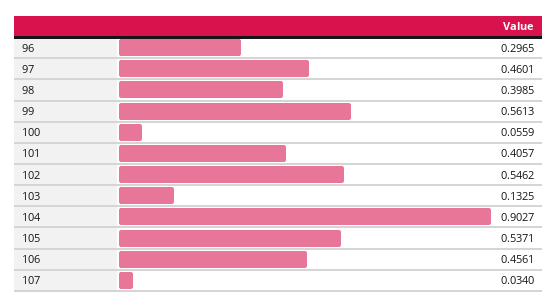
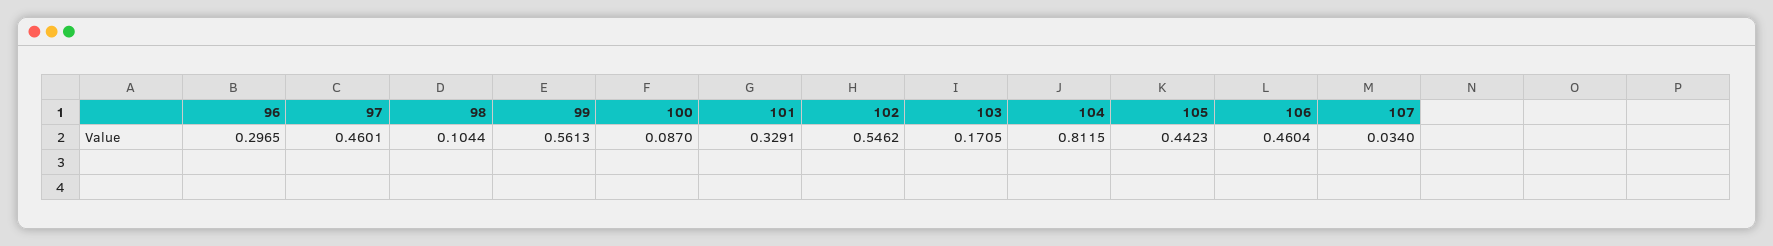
  {
    "96": 0.2965,
    "97": 0.4601,
-   "98": 0.3985,
+   "98": 0.1044,
    "99": 0.5613,
-   "100": 0.0559,
+   "100": 0.087,
-   "101": 0.4057,
+   "101": 0.3291,
    "102": 0.5462,
-   "103": 0.1325,
+   "103": 0.1705,
-   "104": 0.9027,
+   "104": 0.8115,
-   "105": 0.5371,
+   "105": 0.4423,
-   "106": 0.4561,
+   "106": 0.4604,
    "107": 0.034
  }

